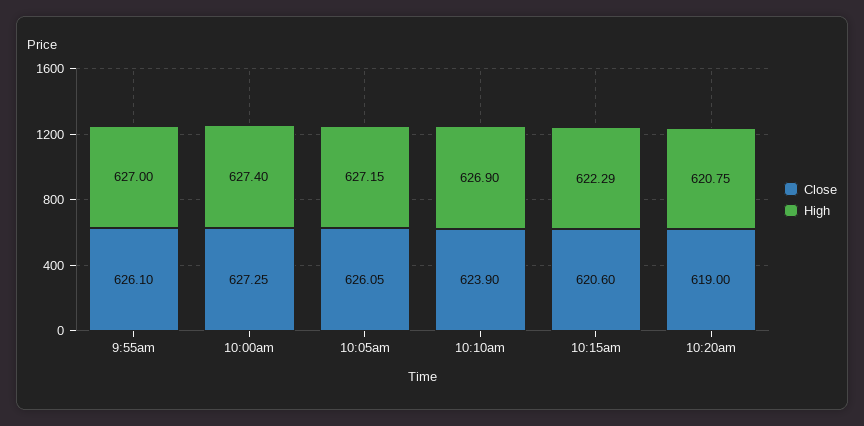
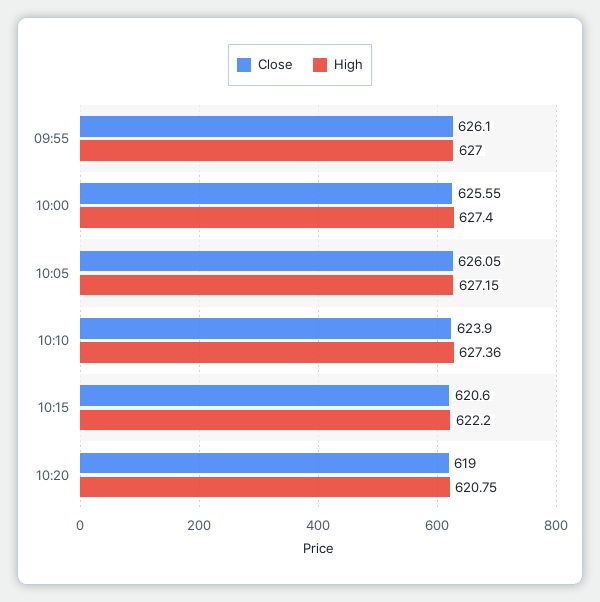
  {
    "Close": {
      "9:55am": 626.1,
-     "10:00am": 627.25,
+     "10:00am": 625.55,
      "10:05am": 626.05,
      "10:10am": 623.9,
      "10:15am": 620.6,
      "10:20am": 619
    },
    "High": {
      "9:55am": 627,
      "10:00am": 627.4,
      "10:05am": 627.15,
-     "10:10am": 626.9,
+     "10:10am": 627.36,
-     "10:15am": 622.29,
+     "10:15am": 622.2,
      "10:20am": 620.75
    }
  }

